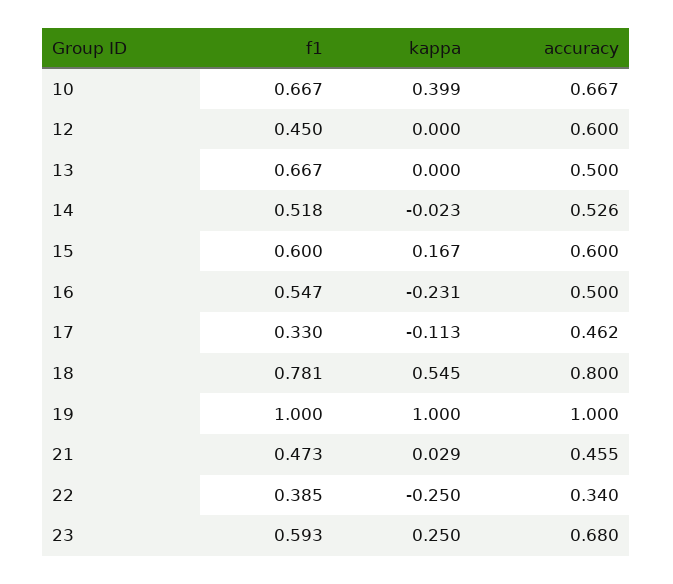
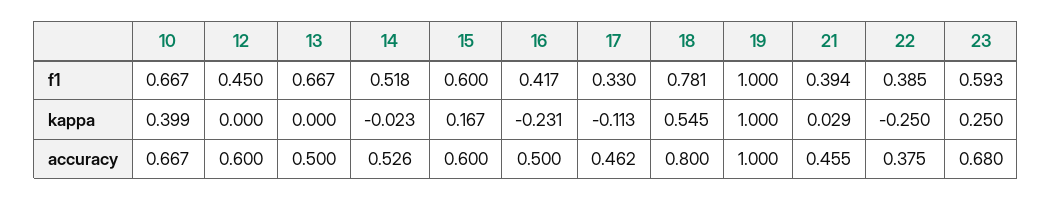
  {
    "f1": {
      "10": 0.667,
      "12": 0.45,
      "13": 0.667,
      "14": 0.518,
      "15": 0.6,
-     "16": 0.547,
+     "16": 0.417,
      "17": 0.33,
      "18": 0.781,
      "19": 1,
-     "21": 0.473,
+     "21": 0.394,
      "22": 0.385,
      "23": 0.593
    },
    "kappa": {
      "10": 0.399,
      "12": 0,
      "13": 0,
      "14": -0.023,
      "15": 0.167,
      "16": -0.231,
      "17": -0.113,
      "18": 0.545,
      "19": 1,
      "21": 0.029,
      "22": -0.25,
      "23": 0.25
    },
    "accuracy": {
      "10": 0.667,
      "12": 0.6,
      "13": 0.5,
      "14": 0.526,
      "15": 0.6,
      "16": 0.5,
      "17": 0.462,
      "18": 0.8,
      "19": 1,
      "21": 0.455,
-     "22": 0.34,
+     "22": 0.375,
      "23": 0.68
    }
  }

